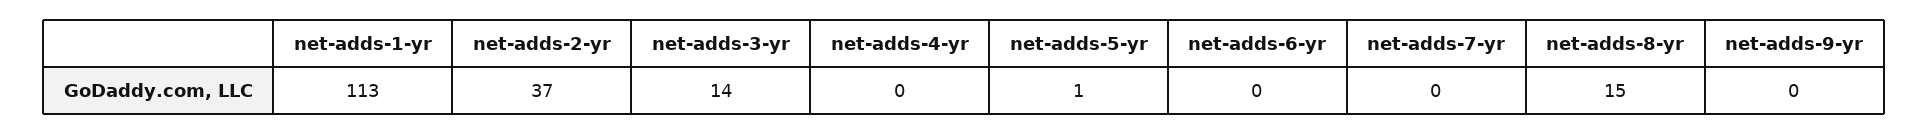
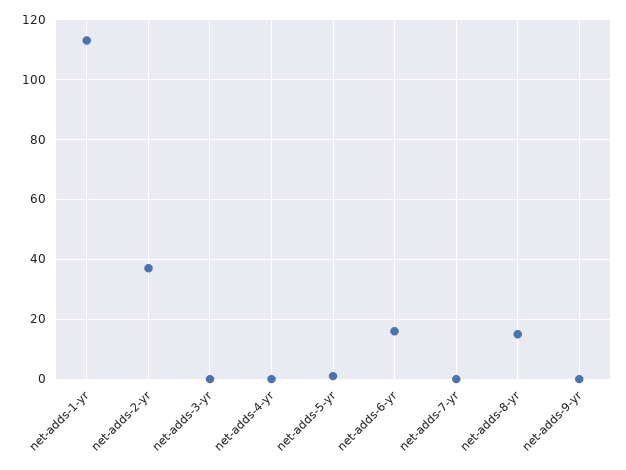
  {
    "net-adds-1-yr": 113,
    "net-adds-2-yr": 37,
-   "net-adds-3-yr": 14,
+   "net-adds-3-yr": 0,
    "net-adds-4-yr": 0,
    "net-adds-5-yr": 1,
-   "net-adds-6-yr": 0,
+   "net-adds-6-yr": 15,
    "net-adds-7-yr": 0,
    "net-adds-8-yr": 15,
    "net-adds-9-yr": 0
  }

